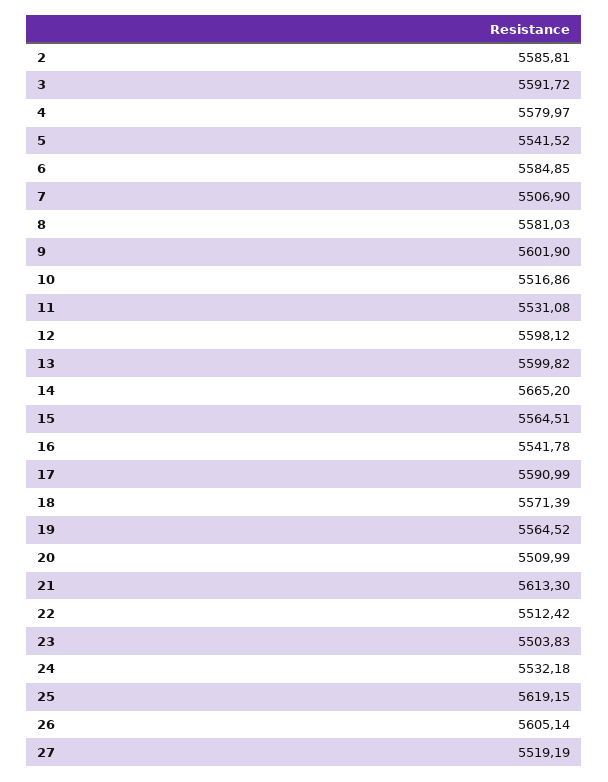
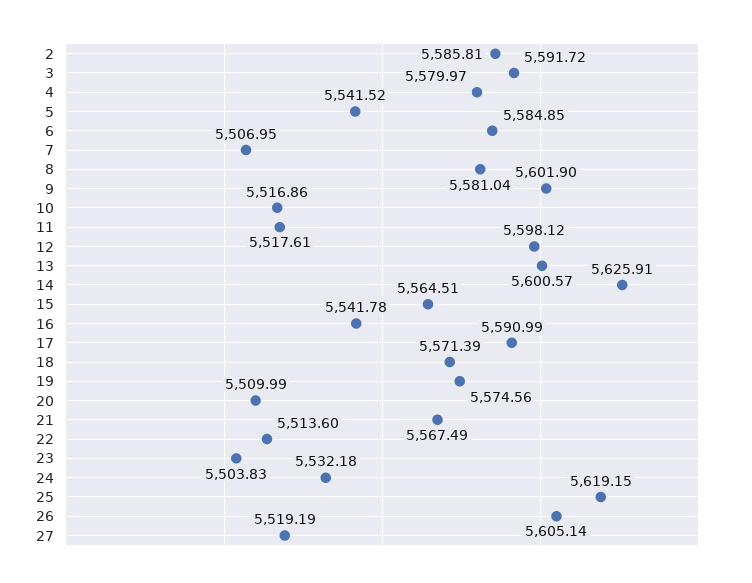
  {
    "2": 5585.81,
    "3": 5591.72,
    "4": 5579.97,
    "5": 5541.52,
    "6": 5584.85,
-   "7": 5506.9,
+   "7": 5506.95,
-   "8": 5581.03,
+   "8": 5581.04,
    "9": 5601.9,
    "10": 5516.86,
-   "11": 5531.08,
+   "11": 5517.61,
    "12": 5598.12,
-   "13": 5599.82,
+   "13": 5600.57,
-   "14": 5665.2,
+   "14": 5625.91,
    "15": 5564.51,
    "16": 5541.78,
    "17": 5590.99,
    "18": 5571.39,
-   "19": 5564.52,
+   "19": 5574.56,
    "20": 5509.99,
-   "21": 5613.3,
+   "21": 5567.49,
-   "22": 5512.42,
+   "22": 5513.6,
    "23": 5503.83,
    "24": 5532.18,
    "25": 5619.15,
    "26": 5605.14,
    "27": 5519.19
  }

